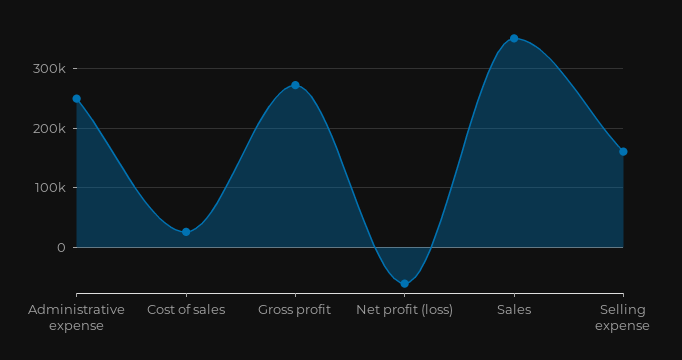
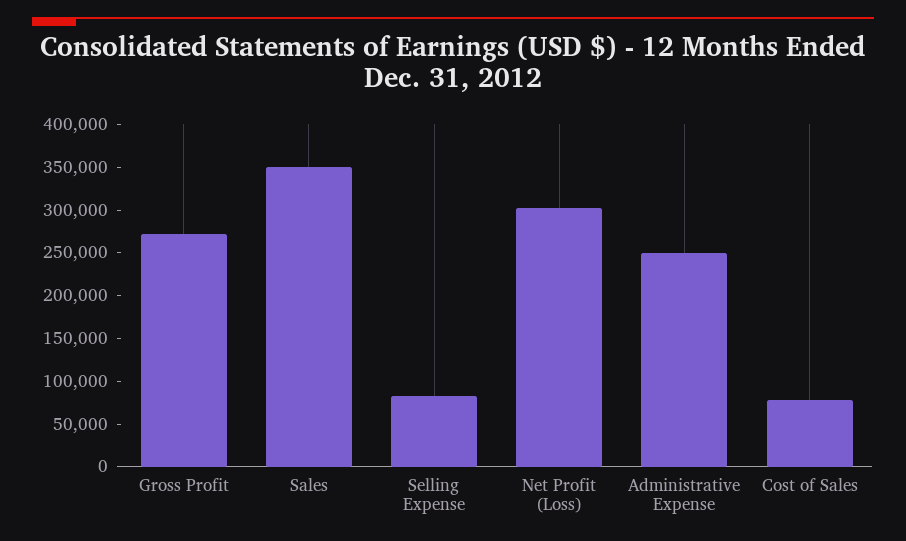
  {
    "Administrative expense": 250000,
-   "Cost of sales": 20000,
+   "Cost of sales": 80000,
    "Gross profit": 270000,
-   "Net profit (loss)": -60000,
+   "Net profit (loss)": 300000,
    "Sales": 350000,
-   "Selling expense": 160000
+   "Selling expense": 80000
  }

